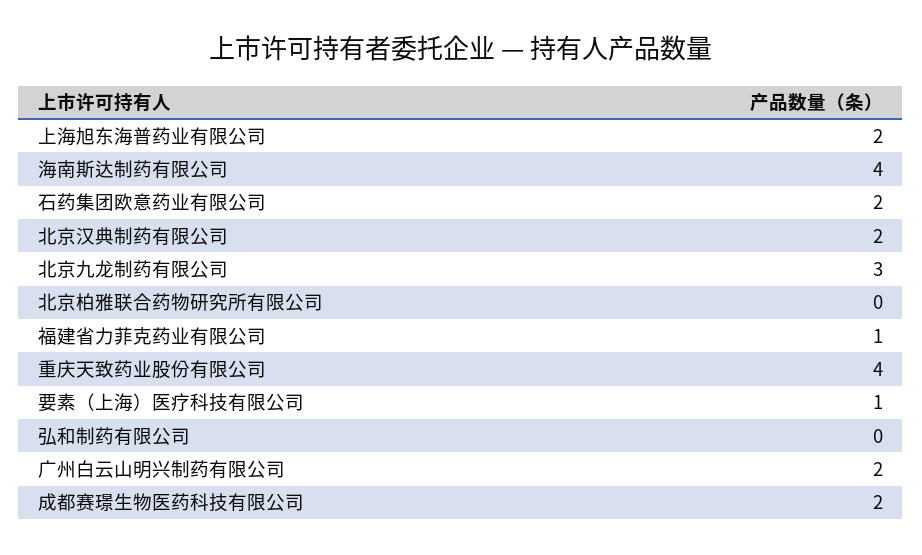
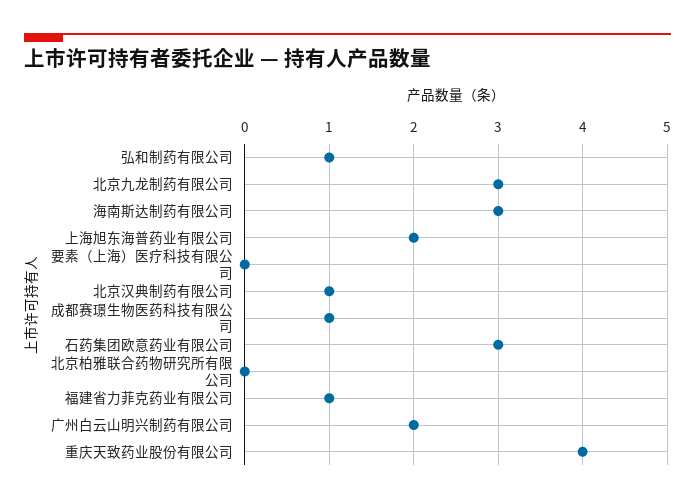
  {
    "上海旭东海普药业有限公司": 2,
-   "海南斯达制药有限公司": 4,
+   "海南斯达制药有限公司": 3,
-   "石药集团欧意药业有限公司": 2,
+   "石药集团欧意药业有限公司": 3,
-   "北京汉典制药有限公司": 2,
+   "北京汉典制药有限公司": 1,
    "北京九龙制药有限公司": 3,
    "北京柏雅联合药物研究所有限公司": 0,
    "福建省力菲克药业有限公司": 1,
    "重庆天致药业股份有限公司": 4,
-   "要素（上海）医疗科技有限公司": 1,
+   "要素（上海）医疗科技有限公司": 0,
-   "弘和制药有限公司": 0,
+   "弘和制药有限公司": 1,
    "广州白云山明兴制药有限公司": 2,
-   "成都赛璟生物医药科技有限公司": 2
+   "成都赛璟生物医药科技有限公司": 1
  }

